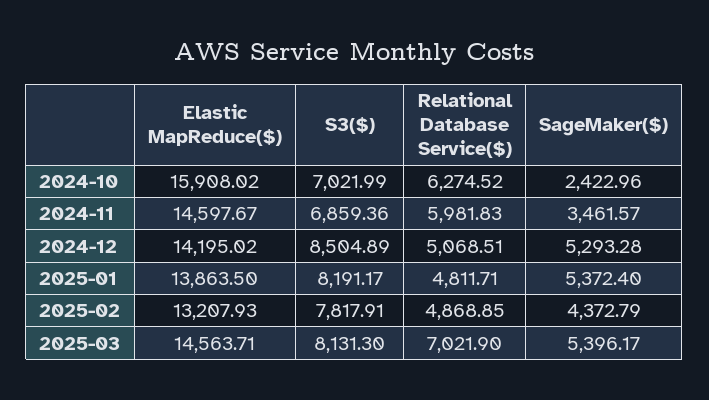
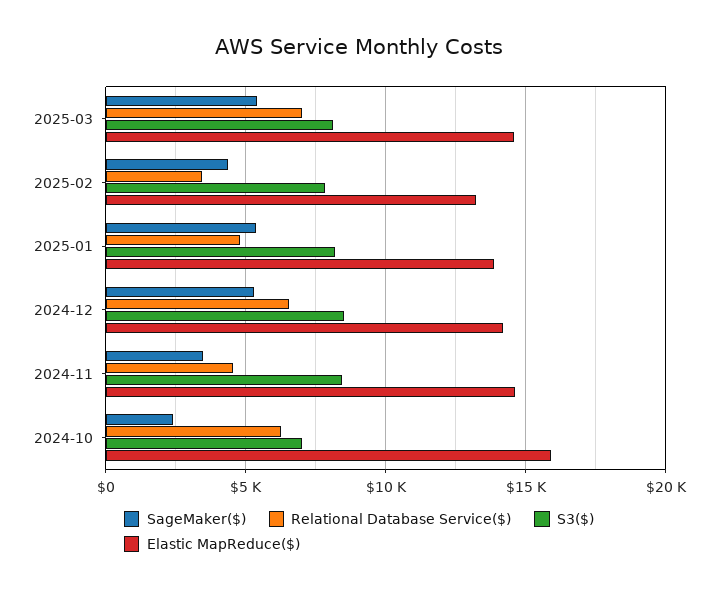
  {
    "Elastic MapReduce($)": {
      "2024-10": 15908.02,
      "2024-11": 14597.67,
      "2024-12": 14195.02,
      "2025-01": 13863.5,
      "2025-02": 13207.93,
      "2025-03": 14563.71
    },
    "S3($)": {
      "2024-10": 7021.99,
-     "2024-11": 6859.36,
+     "2024-11": 8500,
      "2024-12": 8504.89,
      "2025-01": 8191.17,
      "2025-02": 7817.91,
      "2025-03": 8131.3
    },
    "Relational Database Service($)": {
      "2024-10": 6274.52,
-     "2024-11": 5981.83,
+     "2024-11": 4500,
-     "2024-12": 5068.51,
+     "2024-12": 6500,
      "2025-01": 4811.71,
-     "2025-02": 4868.85,
+     "2025-02": 3500,
      "2025-03": 7021.9
    },
    "SageMaker($)": {
      "2024-10": 2422.96,
      "2024-11": 3461.57,
      "2024-12": 5293.28,
      "2025-01": 5372.4,
      "2025-02": 4372.79,
      "2025-03": 5396.17
    }
  }

